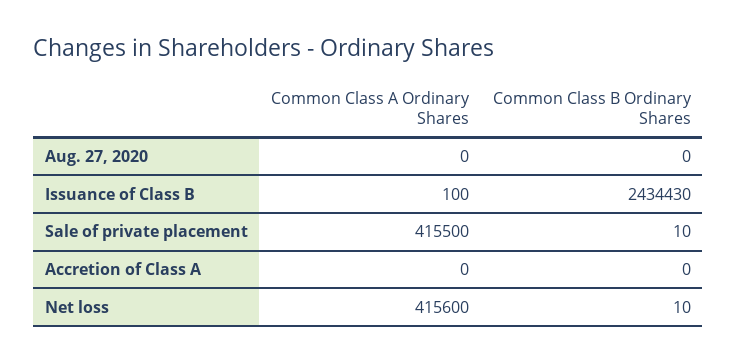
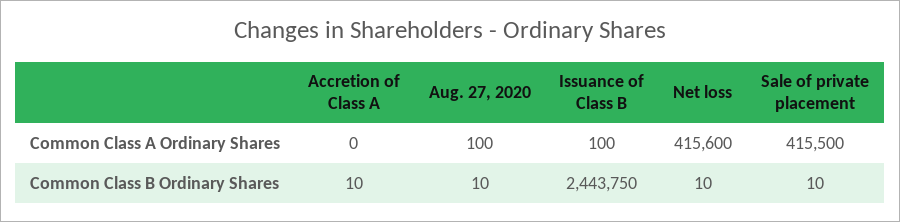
  {
    "Common Class A Ordinary Shares": {
-     "Aug. 27, 2020": 0,
+     "Aug. 27, 2020": 100,
      "Issuance of Class B": 100,
      "Sale of private placement": 415500,
      "Accretion of Class A": 0,
      "Net loss": 415600
    },
    "Common Class B Ordinary Shares": {
-     "Aug. 27, 2020": 0,
+     "Aug. 27, 2020": 10,
-     "Issuance of Class B": 2434430,
+     "Issuance of Class B": 2443750,
      "Sale of private placement": 10,
-     "Accretion of Class A": 0,
+     "Accretion of Class A": 10,
      "Net loss": 10
    }
  }

